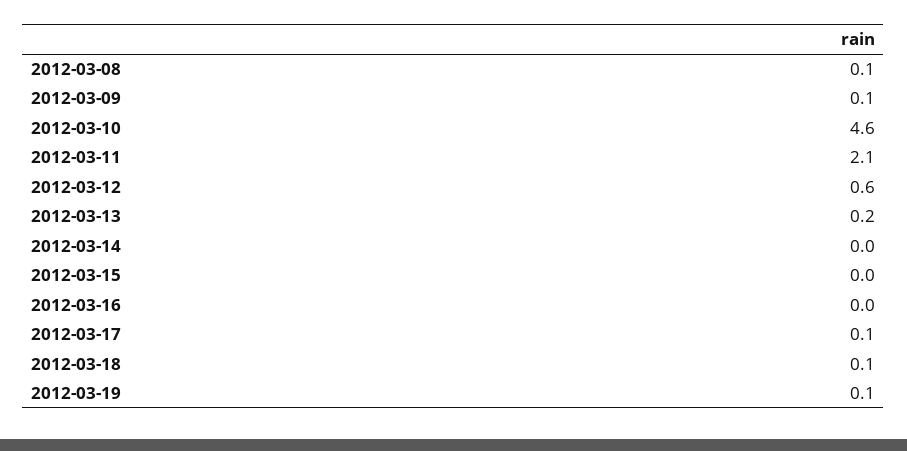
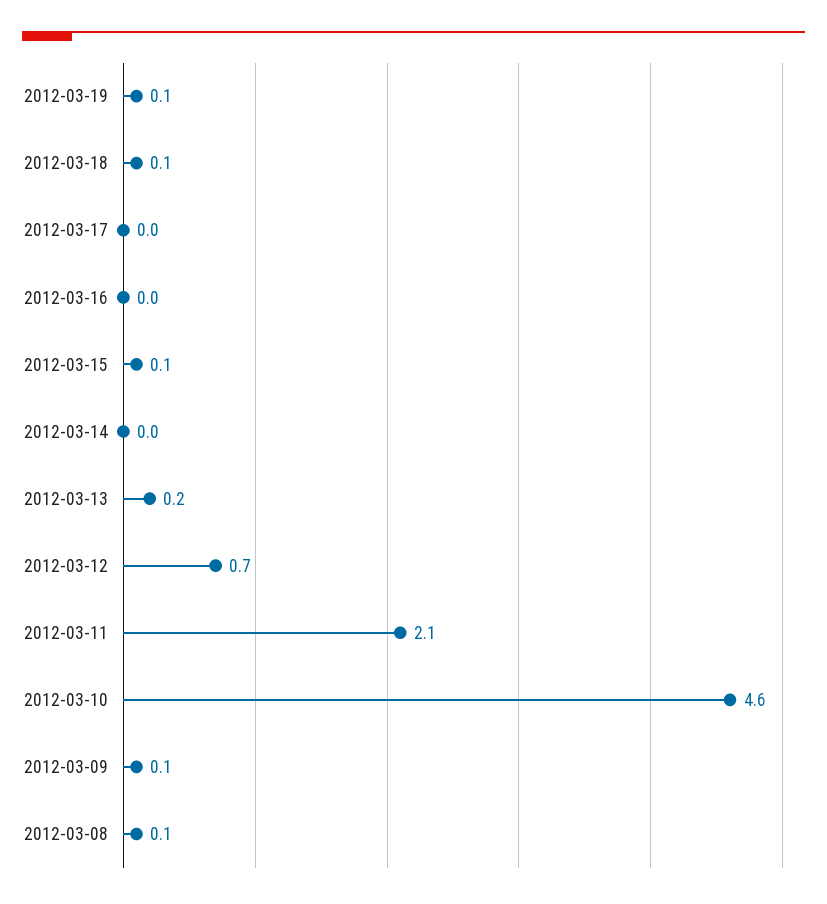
  {
    "2012-03-08": 0.1,
    "2012-03-09": 0.1,
    "2012-03-10": 4.6,
    "2012-03-11": 2.1,
-   "2012-03-12": 0.6,
+   "2012-03-12": 0.7,
    "2012-03-13": 0.2,
    "2012-03-14": 0,
-   "2012-03-15": 0,
+   "2012-03-15": 0.1,
    "2012-03-16": 0,
-   "2012-03-17": 0.1,
+   "2012-03-17": 0,
    "2012-03-18": 0.1,
    "2012-03-19": 0.1
  }

